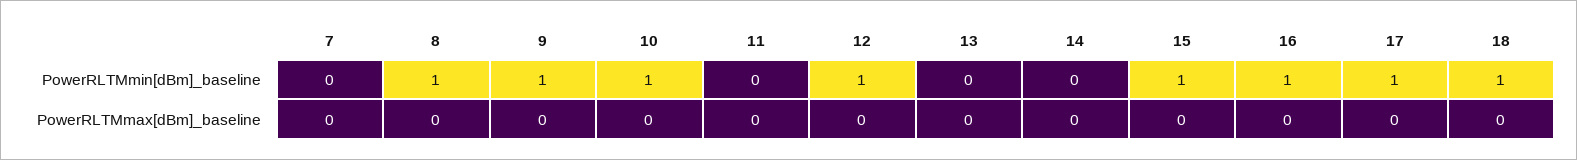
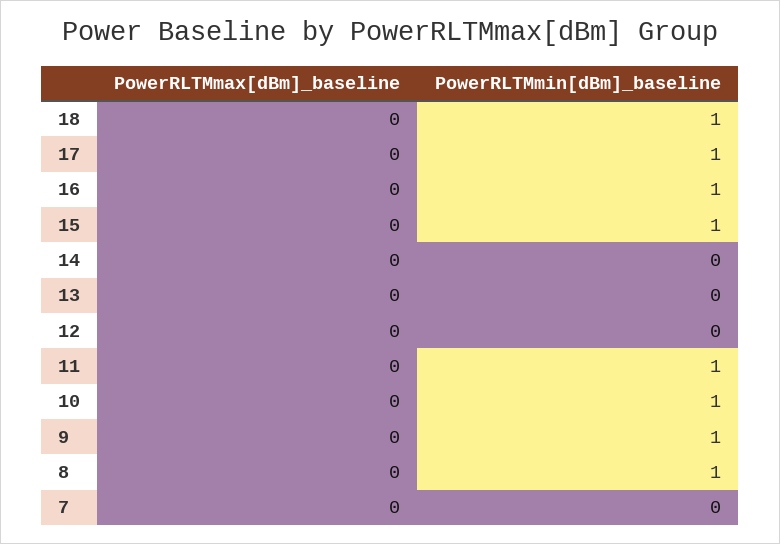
  {
    "7": {
      "PowerRLTMmin[dBm]_baseline": 0,
      "PowerRLTMmax[dBm]_baseline": 0
    },
    "8": {
      "PowerRLTMmin[dBm]_baseline": 1,
      "PowerRLTMmax[dBm]_baseline": 0
    },
    "9": {
      "PowerRLTMmin[dBm]_baseline": 1,
      "PowerRLTMmax[dBm]_baseline": 0
    },
    "10": {
      "PowerRLTMmin[dBm]_baseline": 1,
      "PowerRLTMmax[dBm]_baseline": 0
    },
    "11": {
-     "PowerRLTMmin[dBm]_baseline": 0,
+     "PowerRLTMmin[dBm]_baseline": 1,
      "PowerRLTMmax[dBm]_baseline": 0
    },
    "12": {
-     "PowerRLTMmin[dBm]_baseline": 1,
+     "PowerRLTMmin[dBm]_baseline": 0,
      "PowerRLTMmax[dBm]_baseline": 0
    },
    "13": {
      "PowerRLTMmin[dBm]_baseline": 0,
      "PowerRLTMmax[dBm]_baseline": 0
    },
    "14": {
      "PowerRLTMmin[dBm]_baseline": 0,
      "PowerRLTMmax[dBm]_baseline": 0
    },
    "15": {
      "PowerRLTMmin[dBm]_baseline": 1,
      "PowerRLTMmax[dBm]_baseline": 0
    },
    "16": {
      "PowerRLTMmin[dBm]_baseline": 1,
      "PowerRLTMmax[dBm]_baseline": 0
    },
    "17": {
      "PowerRLTMmin[dBm]_baseline": 1,
      "PowerRLTMmax[dBm]_baseline": 0
    },
    "18": {
      "PowerRLTMmin[dBm]_baseline": 1,
      "PowerRLTMmax[dBm]_baseline": 0
    }
  }

